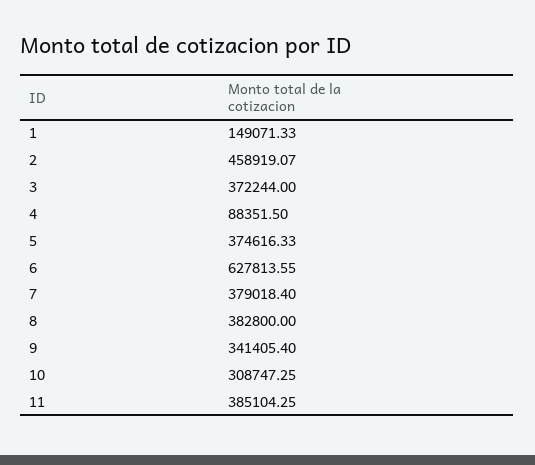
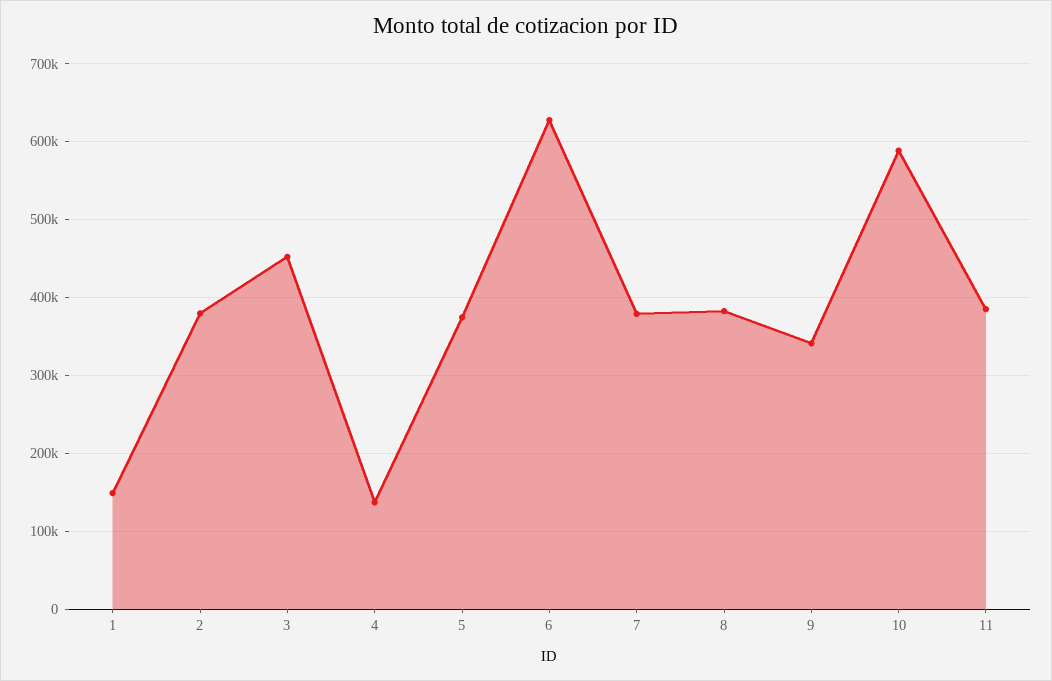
  {
    "1": 149071.33,
-   "2": 458919.07,
+   "2": 380000,
-   "3": 372244,
+   "3": 450000,
-   "4": 88351.5,
+   "4": 140000,
    "5": 374616.33,
    "6": 627813.55,
    "7": 379018.4,
    "8": 382800,
    "9": 341405.4,
-   "10": 308747.25,
+   "10": 590000,
    "11": 385104.25
  }

